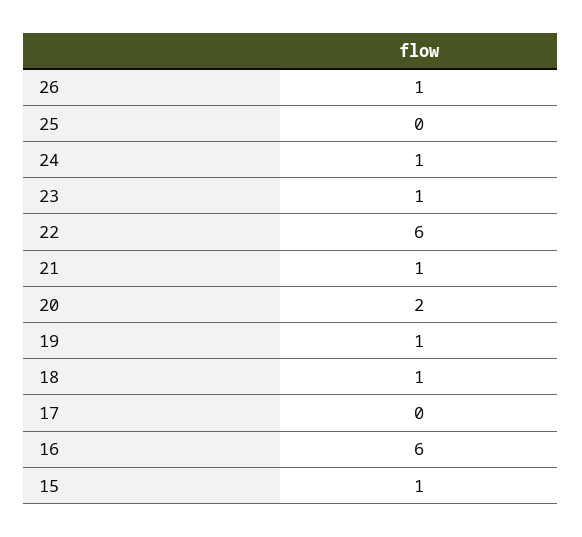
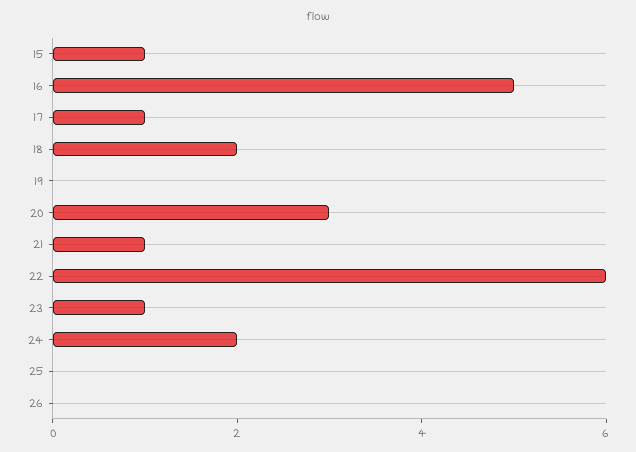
  {
-   "26": 1,
+   "26": 0,
    "25": 0,
-   "24": 1,
+   "24": 2,
    "23": 1,
    "22": 6,
    "21": 1,
-   "20": 2,
+   "20": 3,
-   "19": 1,
+   "19": 0,
-   "18": 1,
+   "18": 2,
-   "17": 0,
+   "17": 1,
-   "16": 6,
+   "16": 5,
    "15": 1
  }

